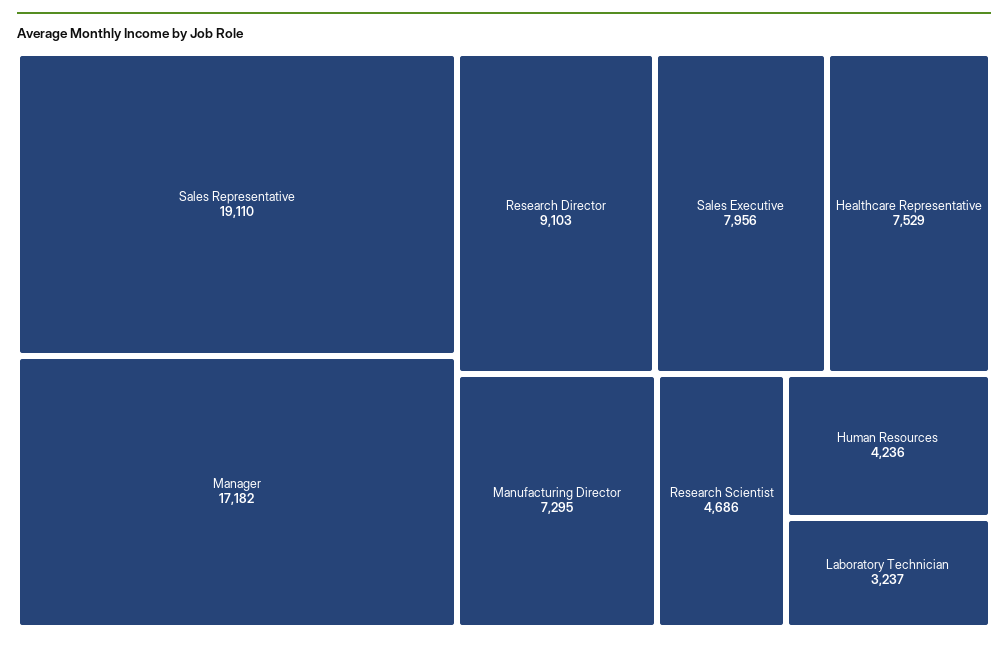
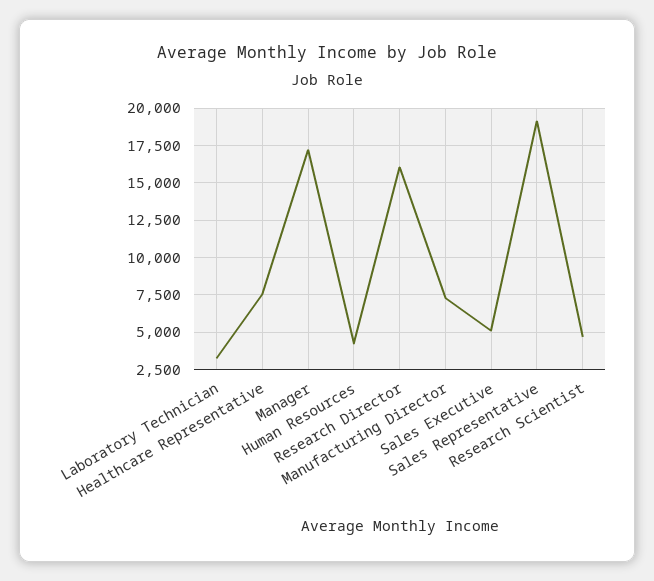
  {
    "Sales Representative": 19110,
    "Manager": 17182,
-   "Research Director": 9103,
+   "Research Director": 16000,
-   "Sales Executive": 7956,
+   "Sales Executive": 5000,
    "Healthcare Representative": 7529,
    "Manufacturing Director": 7295,
    "Research Scientist": 4686,
    "Human Resources": 4236,
    "Laboratory Technician": 3237
  }

